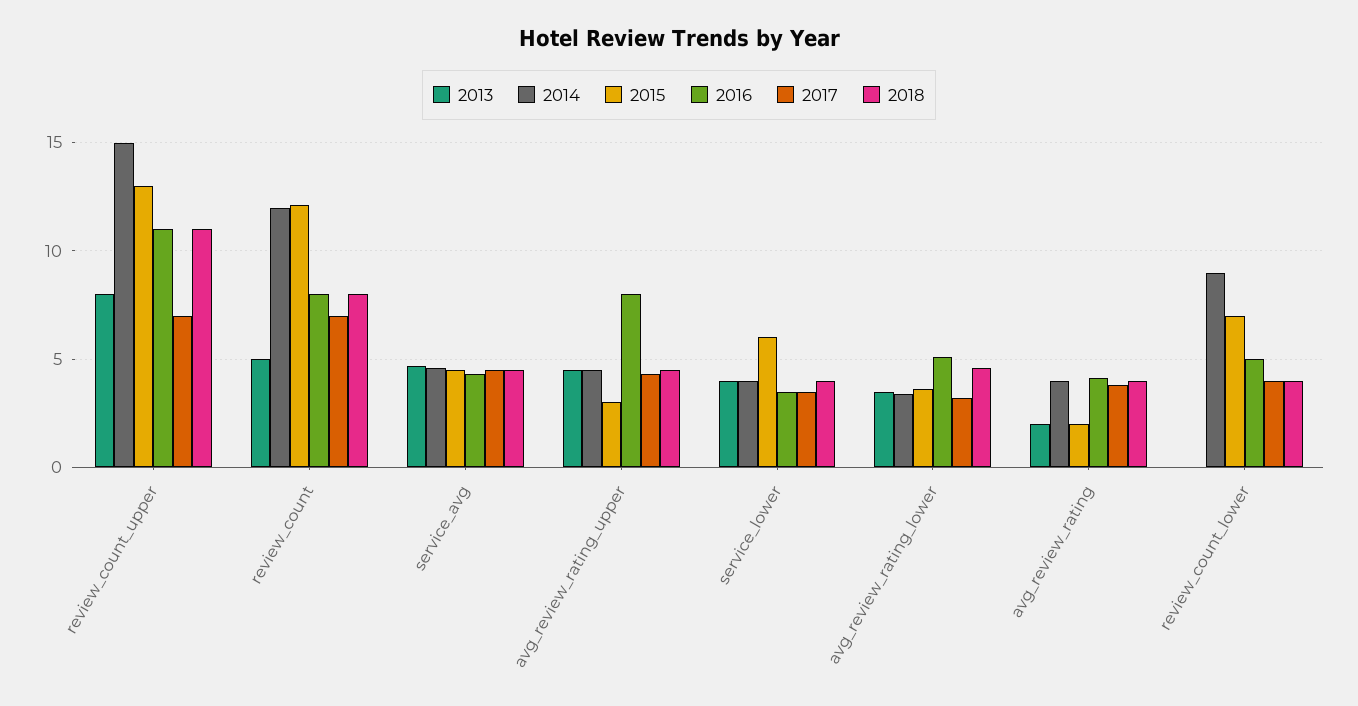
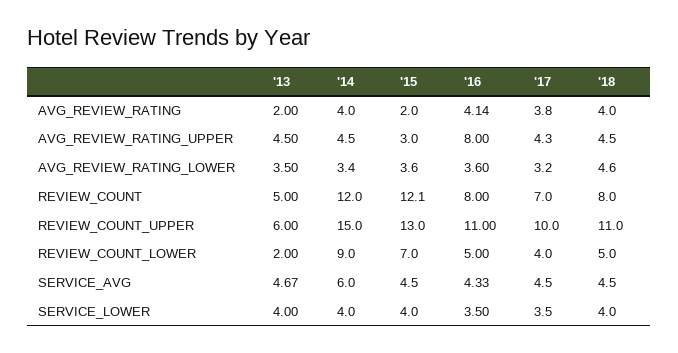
  {
    "2013": {
-     "review_count_upper": 8,
+     "review_count_upper": 6,
      "review_count": 5,
      "service_avg": 4.67,
      "avg_review_rating_upper": 4.5,
      "service_lower": 4,
      "avg_review_rating_lower": 3.5,
      "avg_review_rating": 2,
-     "review_count_lower": 0
+     "review_count_lower": 2
    },
    "2014": {
      "review_count_upper": 15,
      "review_count": 12,
-     "service_avg": 4.5,
+     "service_avg": 6,
      "avg_review_rating_upper": 4.5,
      "service_lower": 4,
      "avg_review_rating_lower": 3.4,
      "avg_review_rating": 4,
      "review_count_lower": 9
    },
    "2015": {
      "review_count_upper": 13,
      "review_count": 12.1,
      "service_avg": 4.5,
      "avg_review_rating_upper": 3,
-     "service_lower": 6,
+     "service_lower": 4,
      "avg_review_rating_lower": 3.6,
      "avg_review_rating": 2,
      "review_count_lower": 7
    },
    "2016": {
      "review_count_upper": 11,
      "review_count": 8,
      "service_avg": 4.33,
      "avg_review_rating_upper": 8,
      "service_lower": 3.5,
-     "avg_review_rating_lower": 5,
+     "avg_review_rating_lower": 3.6,
      "avg_review_rating": 4.14,
      "review_count_lower": 5
    },
    "2017": {
-     "review_count_upper": 7,
+     "review_count_upper": 10,
      "review_count": 7,
      "service_avg": 4.5,
      "avg_review_rating_upper": 4.3,
      "service_lower": 3.5,
      "avg_review_rating_lower": 3.2,
      "avg_review_rating": 3.8,
      "review_count_lower": 4
    },
    "2018": {
      "review_count_upper": 11,
      "review_count": 8,
      "service_avg": 4.5,
      "avg_review_rating_upper": 4.5,
      "service_lower": 4,
      "avg_review_rating_lower": 4.6,
      "avg_review_rating": 4,
-     "review_count_lower": 4
+     "review_count_lower": 5
    }
  }

